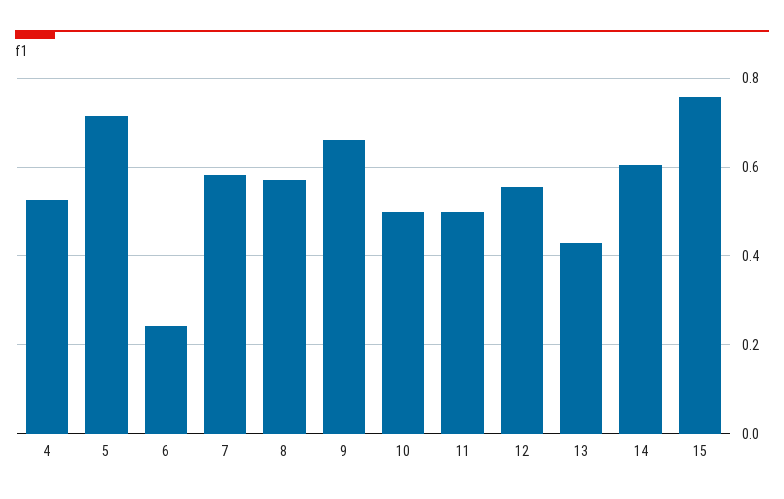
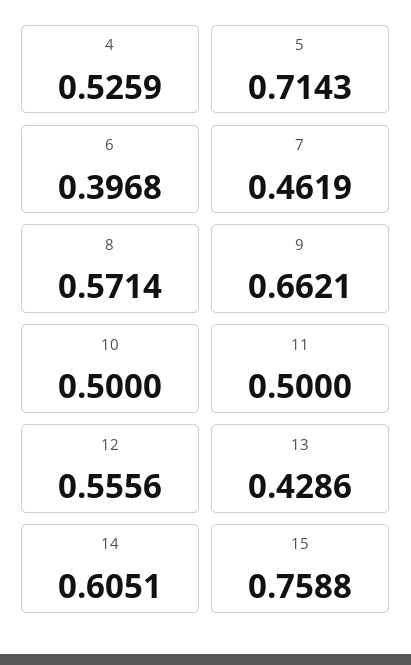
  {
    "4": 0.5259,
    "5": 0.7143,
-   "6": 0.24,
+   "6": 0.3968,
-   "7": 0.58,
+   "7": 0.4619,
    "8": 0.5714,
    "9": 0.6621,
    "10": 0.5,
    "11": 0.5,
    "12": 0.5556,
    "13": 0.4286,
    "14": 0.6051,
    "15": 0.7588
  }

